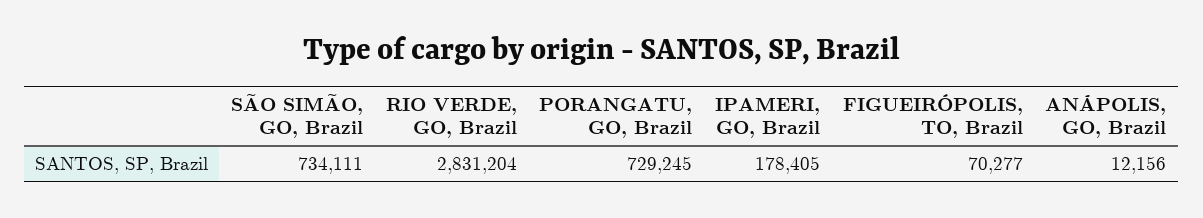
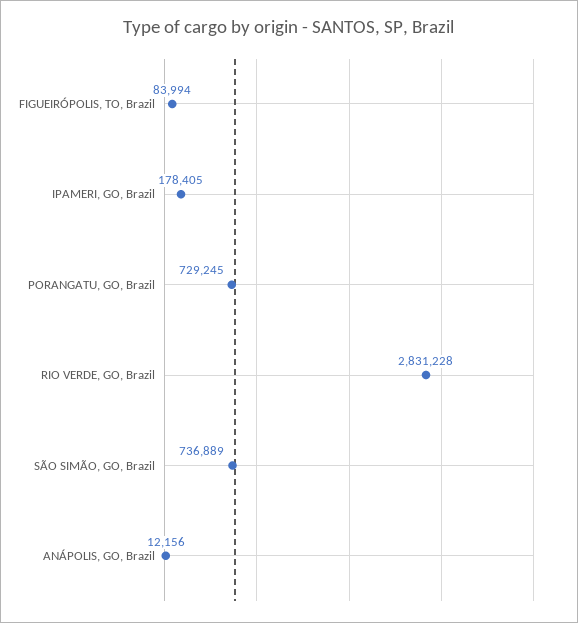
  {
-   "SÃO SIMÃO, GO, Brazil": 734111,
+   "SÃO SIMÃO, GO, Brazil": 736889,
-   "RIO VERDE, GO, Brazil": 2831204,
+   "RIO VERDE, GO, Brazil": 2831228,
    "PORANGATU, GO, Brazil": 729245,
    "IPAMERI, GO, Brazil": 178405,
-   "FIGUEIRÓPOLIS, TO, Brazil": 70277,
+   "FIGUEIRÓPOLIS, TO, Brazil": 83994,
    "ANÁPOLIS, GO, Brazil": 12156
  }

